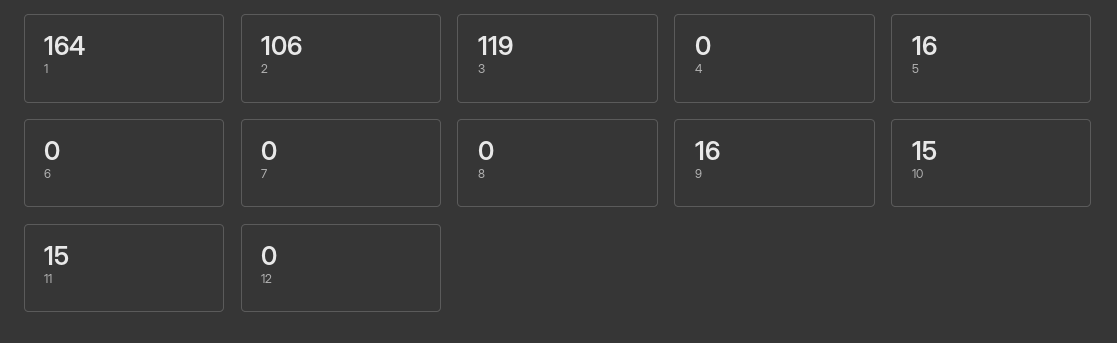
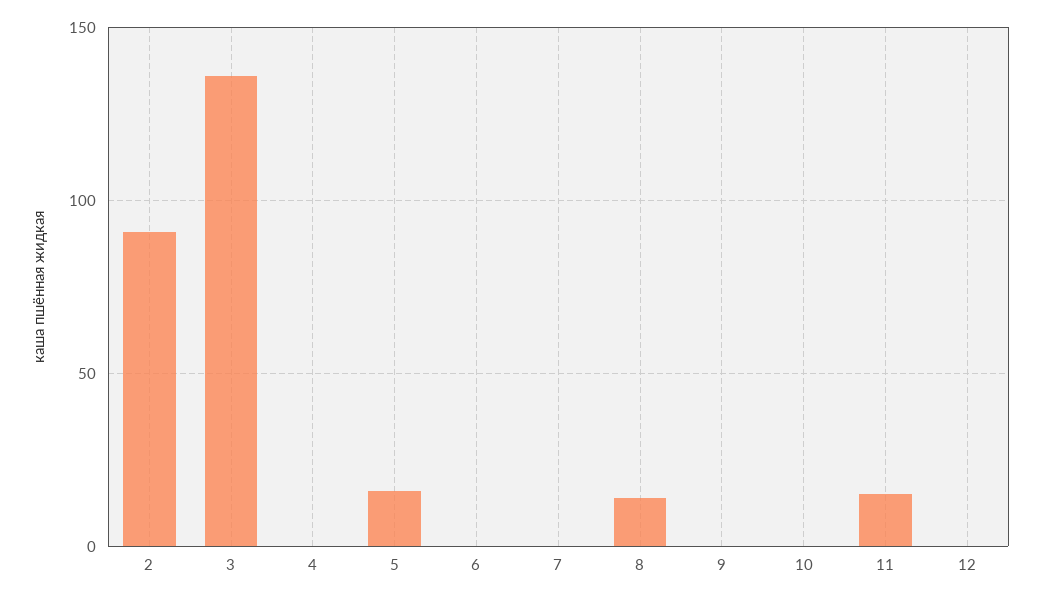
  {
-   "1": 164,
-   "2": 106,
+   "2": 90,
-   "3": 119,
+   "3": 135,
    "4": 0,
    "5": 16,
    "6": 0,
    "7": 0,
-   "8": 0,
+   "8": 15,
-   "9": 16,
+   "9": 0,
-   "10": 15,
+   "10": 0,
    "11": 15,
    "12": 0
  }

